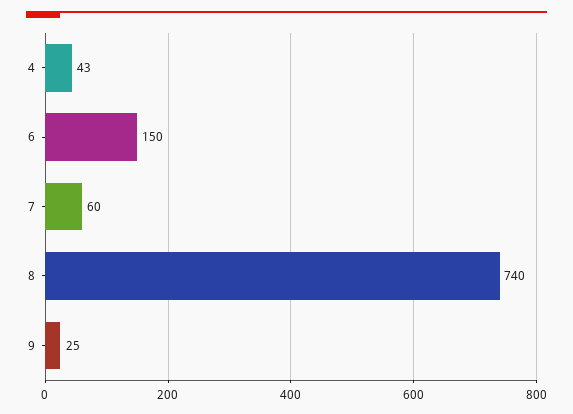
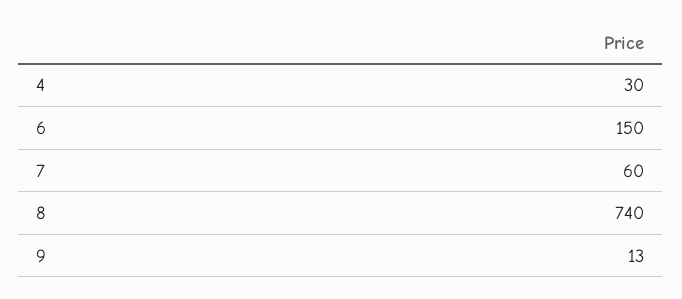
  {
-   "4": 43,
+   "4": 30,
    "6": 150,
    "7": 60,
    "8": 740,
-   "9": 25
+   "9": 13
  }

